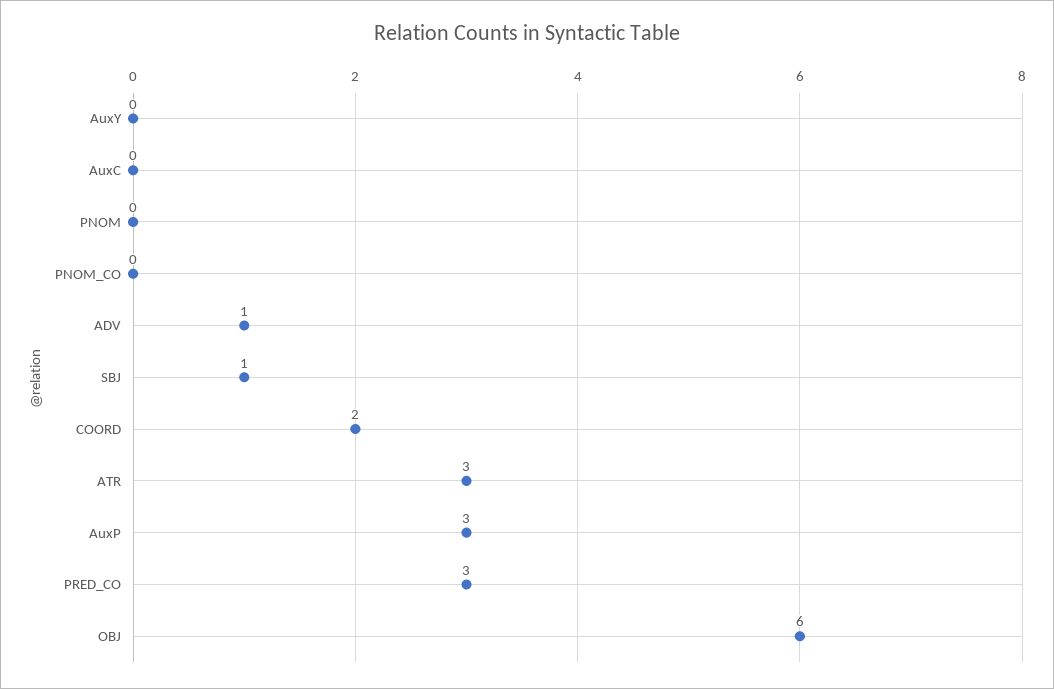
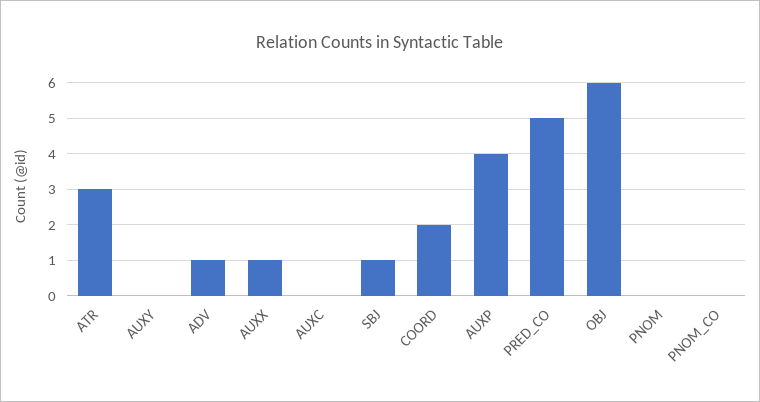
  {
    "AuxY": 0,
    "AuxC": 0,
    "PNOM": 0,
    "PNOM_CO": 0,
    "ADV": 1,
    "SBJ": 1,
    "COORD": 2,
    "ATR": 3,
-   "AuxP": 3,
+   "AuxP": 4,
-   "PRED_CO": 3,
+   "PRED_CO": 5,
-   "OBJ": 6
+   "OBJ": 6,
+   "AUXX": 1
  }

